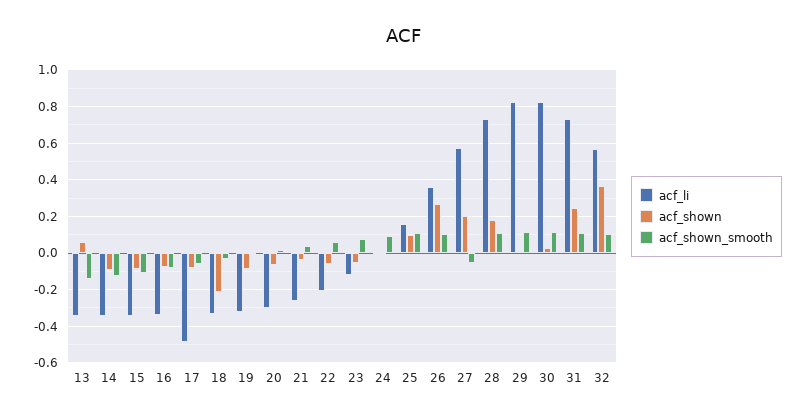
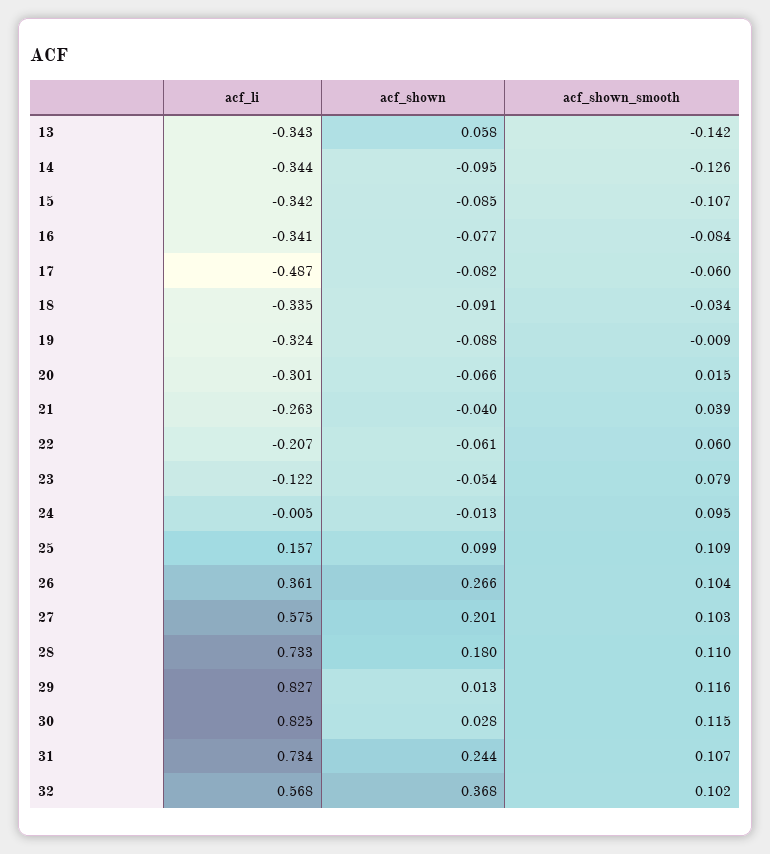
  {
    "acf_li": {
      "13": -0.343,
      "14": -0.344,
      "15": -0.342,
      "16": -0.341,
      "17": -0.487,
      "18": -0.335,
      "19": -0.324,
      "20": -0.301,
      "21": -0.263,
      "22": -0.207,
      "23": -0.122,
      "24": -0.005,
      "25": 0.157,
      "26": 0.361,
      "27": 0.575,
      "28": 0.733,
      "29": 0.827,
      "30": 0.825,
      "31": 0.734,
      "32": 0.568
    },
    "acf_shown": {
      "13": 0.058,
      "14": -0.095,
      "15": -0.085,
      "16": -0.077,
      "17": -0.082,
-     "18": -0.2,
+     "18": -0.091,
      "19": -0.088,
      "20": -0.066,
      "21": -0.04,
      "22": -0.061,
      "23": -0.054,
      "24": -0.013,
      "25": 0.099,
      "26": 0.266,
      "27": 0.201,
      "28": 0.18,
      "29": 0.013,
      "30": 0.028,
      "31": 0.244,
      "32": 0.368
    },
    "acf_shown_smooth": {
      "13": -0.142,
      "14": -0.126,
      "15": -0.107,
      "16": -0.084,
      "17": -0.06,
      "18": -0.034,
      "19": -0.009,
      "20": 0.015,
      "21": 0.039,
      "22": 0.06,
      "23": 0.079,
      "24": 0.095,
      "25": 0.109,
      "26": 0.104,
-     "27": -0.05,
+     "27": 0.103,
      "28": 0.11,
      "29": 0.116,
      "30": 0.115,
      "31": 0.107,
      "32": 0.102
    }
  }

